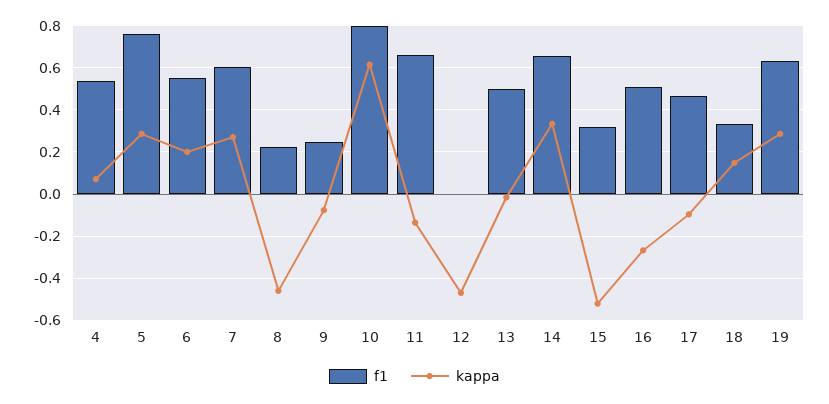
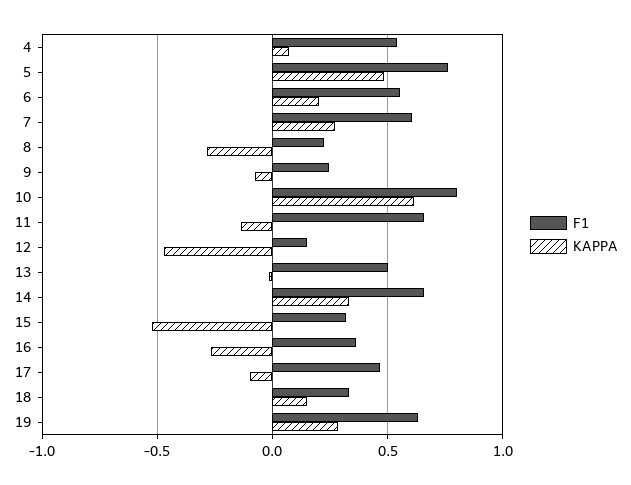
  {
    "f1": {
      "4": 0.55,
      "5": 0.75,
      "6": 0.55,
      "7": 0.6,
      "8": 0.2,
      "9": 0.25,
      "10": 0.8,
      "11": 0.65,
-     "12": 0,
+     "12": 0.15,
      "13": 0.5,
      "14": 0.65,
      "15": 0.3,
-     "16": 0.5,
+     "16": 0.35,
      "17": 0.45,
      "18": 0.35,
      "19": 0.65
    },
    "kappa": {
      "4": 0.05,
-     "5": 0.3,
+     "5": 0.5,
      "6": 0.2,
      "7": 0.25,
-     "8": -0.45,
+     "8": -0.3,
      "9": -0.1,
      "10": 0.6,
      "11": -0.15,
      "12": -0.45,
      "13": 0,
      "14": 0.35,
      "15": -0.5,
      "16": -0.25,
      "17": -0.1,
      "18": 0.15,
      "19": 0.3
    }
  }

